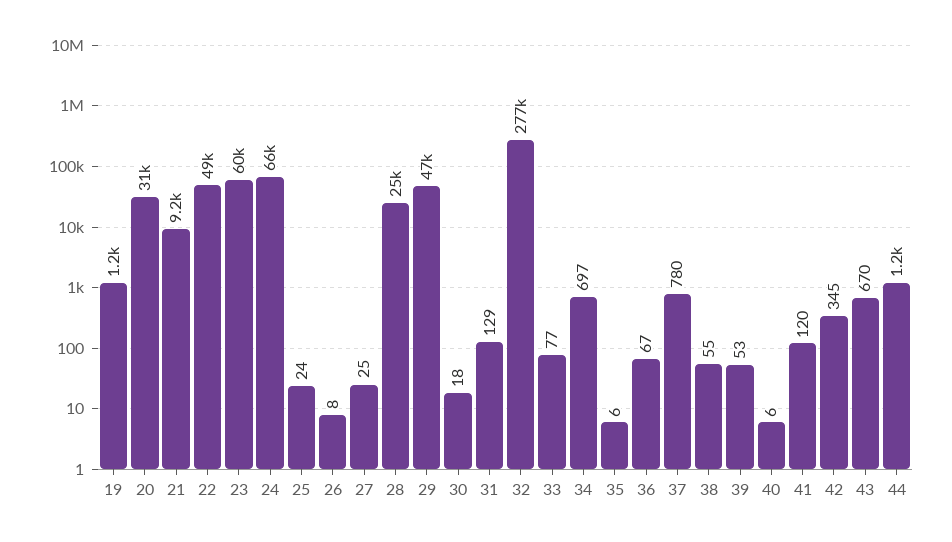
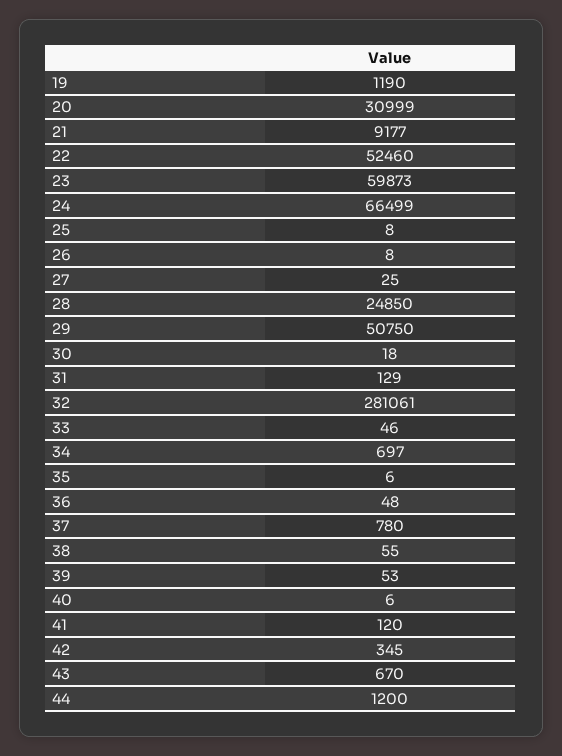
  {
    "19": 1190,
    "20": 30999,
    "21": 9177,
-   "22": 49000,
+   "22": 52460,
    "23": 59873,
    "24": 66499,
-   "25": 24,
+   "25": 8,
    "26": 8,
    "27": 25,
    "28": 24850,
-   "29": 47000,
+   "29": 50750,
    "30": 18,
    "31": 129,
-   "32": 277000,
+   "32": 281061,
-   "33": 77,
+   "33": 46,
    "34": 697,
    "35": 6,
-   "36": 67,
+   "36": 48,
    "37": 780,
    "38": 55,
    "39": 53,
    "40": 6,
    "41": 120,
    "42": 345,
    "43": 670,
    "44": 1200
  }

